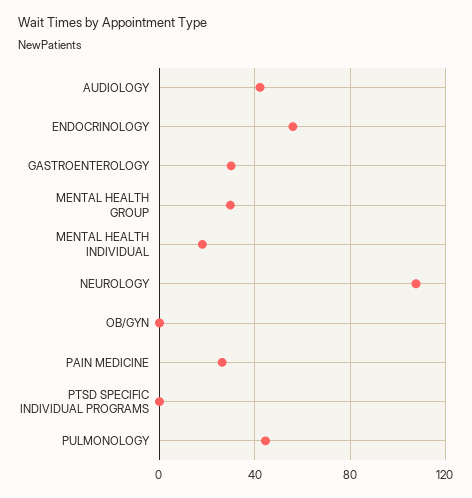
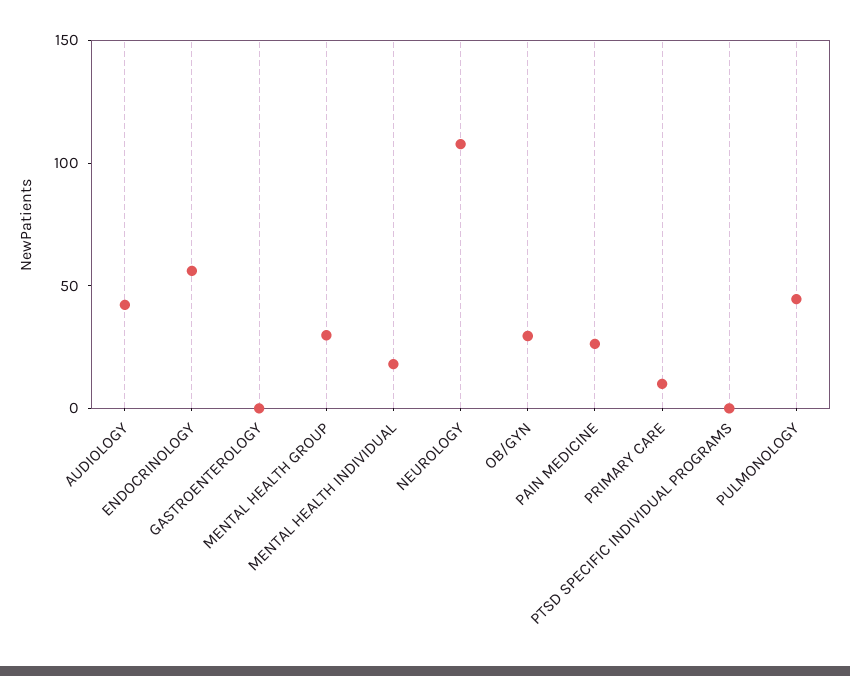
  {
    "AUDIOLOGY": 40,
    "ENDOCRINOLOGY": 55,
-   "GASTROENTEROLOGY": 30,
+   "GASTROENTEROLOGY": 0,
    "MENTAL HEALTH GROUP": 30,
    "MENTAL HEALTH INDIVIDUAL": 20,
    "NEUROLOGY": 110,
-   "OB/GYN": 0,
+   "OB/GYN": 30,
    "PAIN MEDICINE": 25,
    "PTSD SPECIFIC INDIVIDUAL PROGRAMS": 0,
-   "PULMONOLOGY": 45
+   "PULMONOLOGY": 45,
+   "PRIMARY CARE": 10
  }

